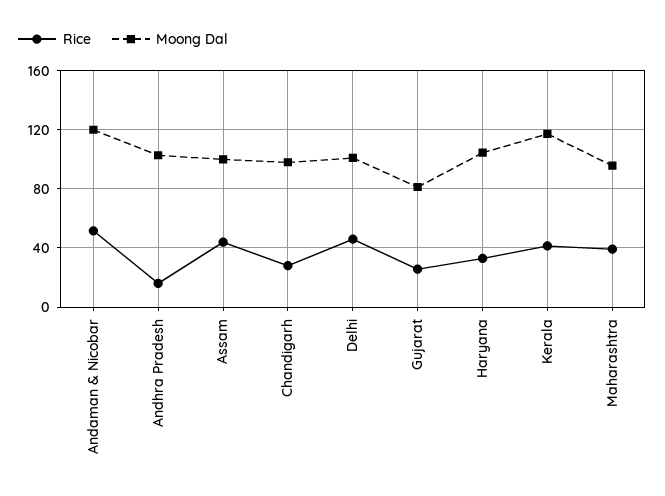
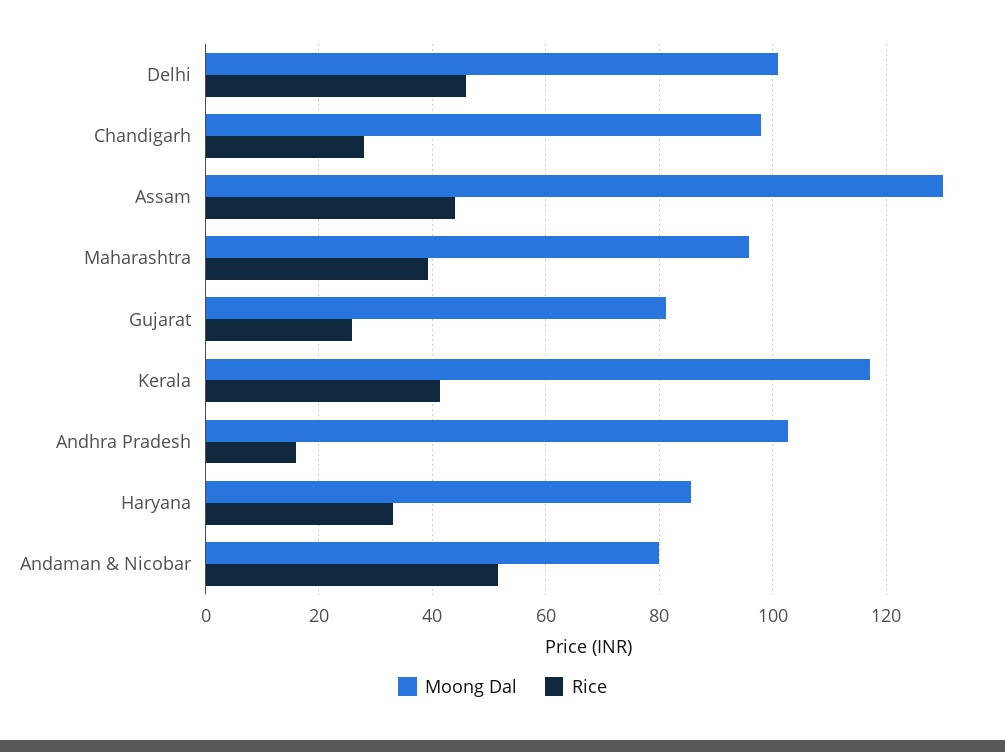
  {
    "Rice": {
      "Andaman & Nicobar": 52,
      "Andhra Pradesh": 16,
      "Assam": 44,
      "Chandigarh": 28,
      "Delhi": 46,
      "Gujarat": 26,
      "Haryana": 34,
      "Kerala": 42,
      "Maharashtra": 40
    },
    "Moong Dal": {
-     "Andaman & Nicobar": 120,
+     "Andaman & Nicobar": 80,
      "Andhra Pradesh": 102,
-     "Assam": 100,
+     "Assam": 130,
      "Chandigarh": 98,
      "Delhi": 102,
      "Gujarat": 82,
-     "Haryana": 105,
+     "Haryana": 86,
      "Kerala": 118,
      "Maharashtra": 96
    }
  }

